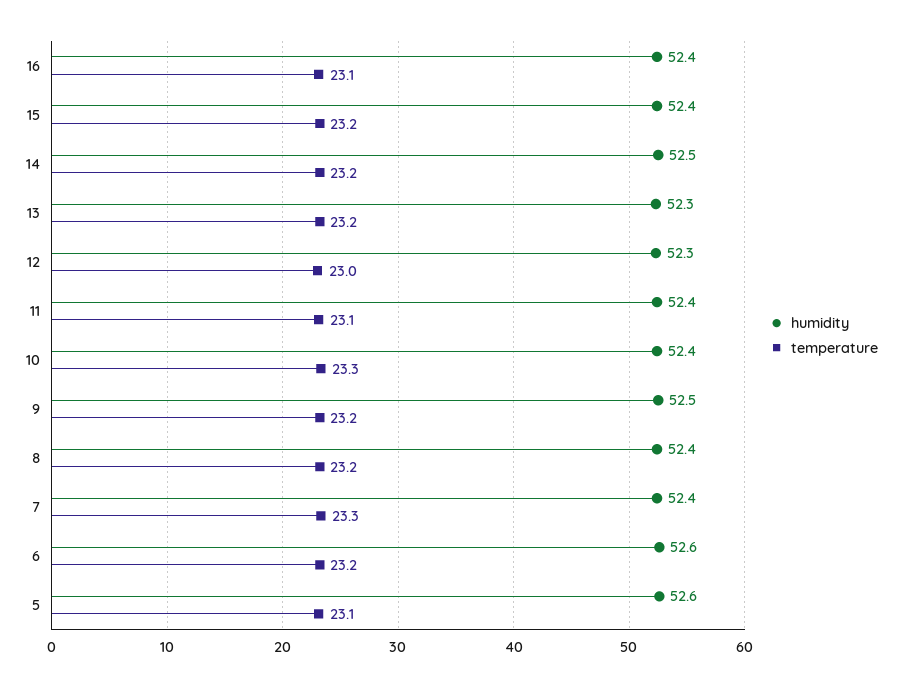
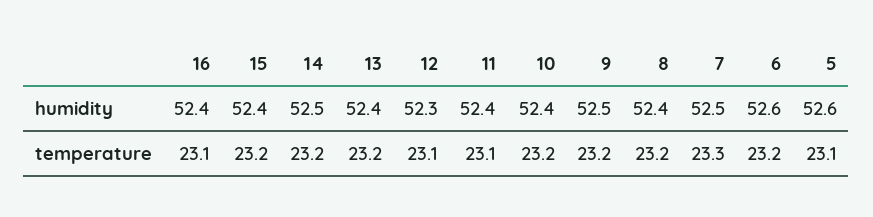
  {
    "humidity": {
      "16": 52.4,
      "15": 52.4,
      "14": 52.5,
-     "13": 52.3,
+     "13": 52.4,
      "12": 52.3,
      "11": 52.4,
      "10": 52.4,
      "9": 52.5,
      "8": 52.4,
-     "7": 52.4,
+     "7": 52.5,
      "6": 52.6,
      "5": 52.6
    },
    "temperature": {
      "16": 23.1,
      "15": 23.2,
      "14": 23.2,
      "13": 23.2,
-     "12": 23,
+     "12": 23.1,
      "11": 23.1,
-     "10": 23.3,
+     "10": 23.2,
      "9": 23.2,
      "8": 23.2,
      "7": 23.3,
      "6": 23.2,
      "5": 23.1
    }
  }

